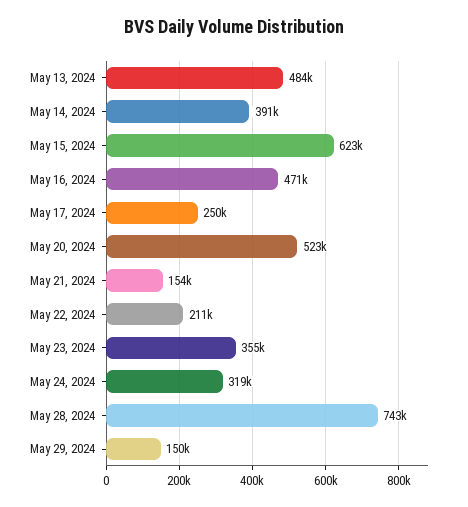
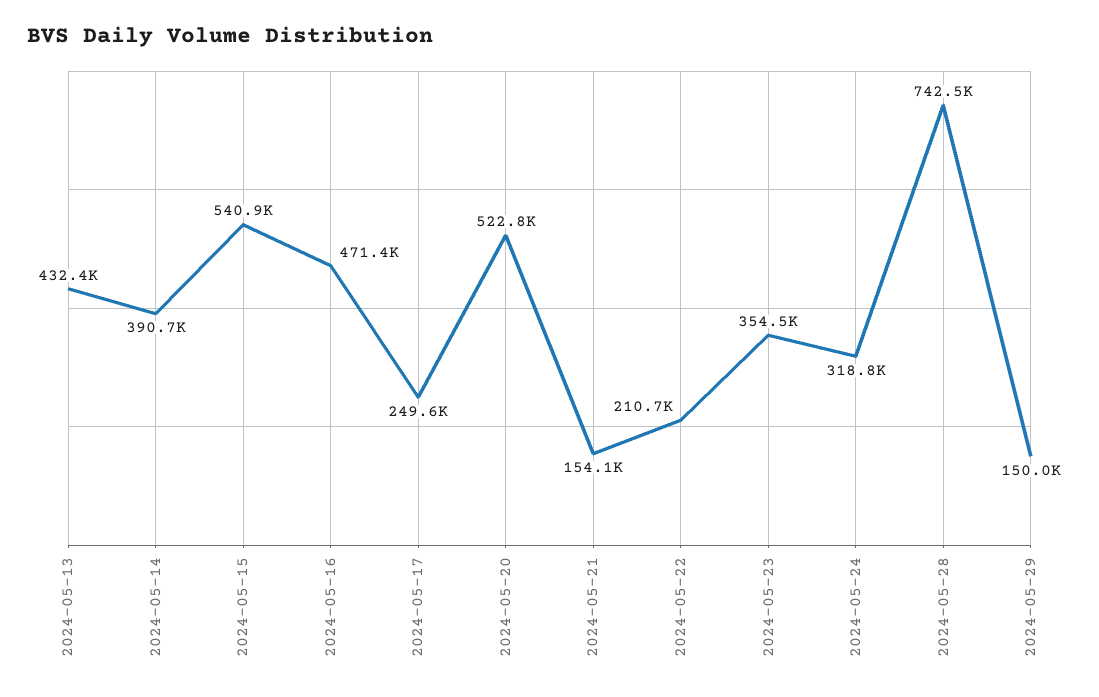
  {
-   "May 13, 2024": 484000,
+   "May 13, 2024": 432400,
    "May 14, 2024": 390700,
-   "May 15, 2024": 623000,
+   "May 15, 2024": 540900,
    "May 16, 2024": 471400,
    "May 17, 2024": 249600,
    "May 20, 2024": 522800,
    "May 21, 2024": 154100,
    "May 22, 2024": 210700,
    "May 23, 2024": 354500,
    "May 24, 2024": 318800,
    "May 28, 2024": 742500,
    "May 29, 2024": 150000
  }

